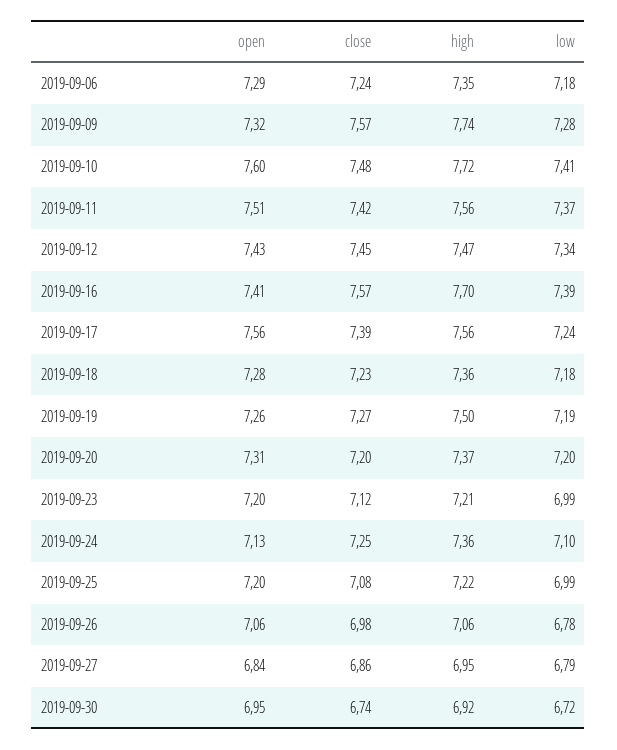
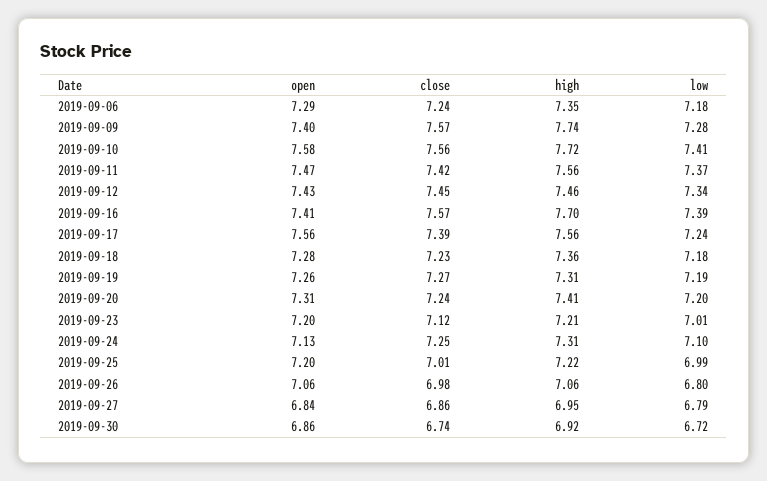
  {
    "open": {
      "2019-09-06": 7.29,
-     "2019-09-09": 7.32,
+     "2019-09-09": 7.4,
-     "2019-09-10": 7.6,
+     "2019-09-10": 7.58,
-     "2019-09-11": 7.51,
+     "2019-09-11": 7.47,
      "2019-09-12": 7.43,
      "2019-09-16": 7.41,
      "2019-09-17": 7.56,
      "2019-09-18": 7.28,
      "2019-09-19": 7.26,
      "2019-09-20": 7.31,
      "2019-09-23": 7.2,
      "2019-09-24": 7.13,
      "2019-09-25": 7.2,
      "2019-09-26": 7.06,
      "2019-09-27": 6.84,
-     "2019-09-30": 6.95
+     "2019-09-30": 6.86
    },
    "close": {
      "2019-09-06": 7.24,
      "2019-09-09": 7.57,
-     "2019-09-10": 7.48,
+     "2019-09-10": 7.56,
      "2019-09-11": 7.42,
      "2019-09-12": 7.45,
      "2019-09-16": 7.57,
      "2019-09-17": 7.39,
      "2019-09-18": 7.23,
      "2019-09-19": 7.27,
-     "2019-09-20": 7.2,
+     "2019-09-20": 7.24,
      "2019-09-23": 7.12,
      "2019-09-24": 7.25,
-     "2019-09-25": 7.08,
+     "2019-09-25": 7.01,
      "2019-09-26": 6.98,
      "2019-09-27": 6.86,
      "2019-09-30": 6.74
    },
    "high": {
      "2019-09-06": 7.35,
      "2019-09-09": 7.74,
      "2019-09-10": 7.72,
      "2019-09-11": 7.56,
-     "2019-09-12": 7.47,
+     "2019-09-12": 7.46,
      "2019-09-16": 7.7,
      "2019-09-17": 7.56,
      "2019-09-18": 7.36,
-     "2019-09-19": 7.5,
+     "2019-09-19": 7.31,
-     "2019-09-20": 7.37,
+     "2019-09-20": 7.41,
      "2019-09-23": 7.21,
-     "2019-09-24": 7.36,
+     "2019-09-24": 7.31,
      "2019-09-25": 7.22,
      "2019-09-26": 7.06,
      "2019-09-27": 6.95,
      "2019-09-30": 6.92
    },
    "low": {
      "2019-09-06": 7.18,
      "2019-09-09": 7.28,
      "2019-09-10": 7.41,
      "2019-09-11": 7.37,
      "2019-09-12": 7.34,
      "2019-09-16": 7.39,
      "2019-09-17": 7.24,
      "2019-09-18": 7.18,
      "2019-09-19": 7.19,
      "2019-09-20": 7.2,
-     "2019-09-23": 6.99,
+     "2019-09-23": 7.01,
      "2019-09-24": 7.1,
      "2019-09-25": 6.99,
-     "2019-09-26": 6.78,
+     "2019-09-26": 6.8,
      "2019-09-27": 6.79,
      "2019-09-30": 6.72
    }
  }

